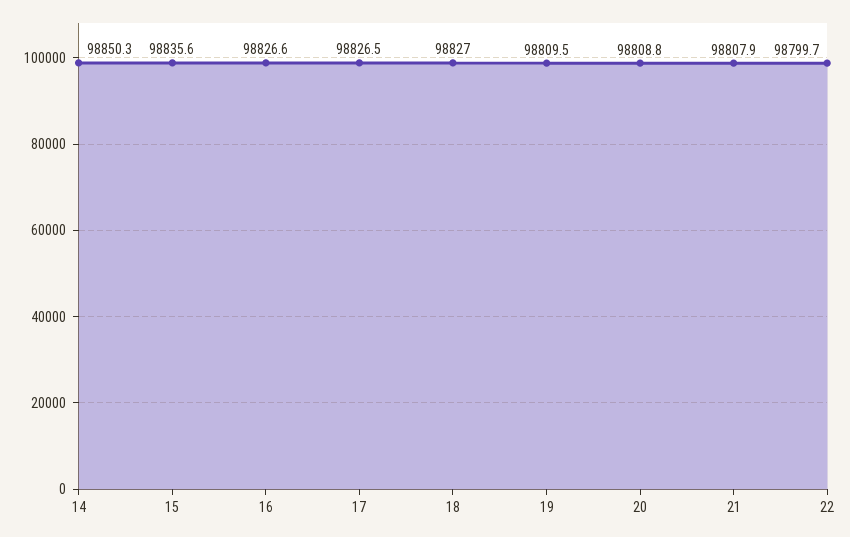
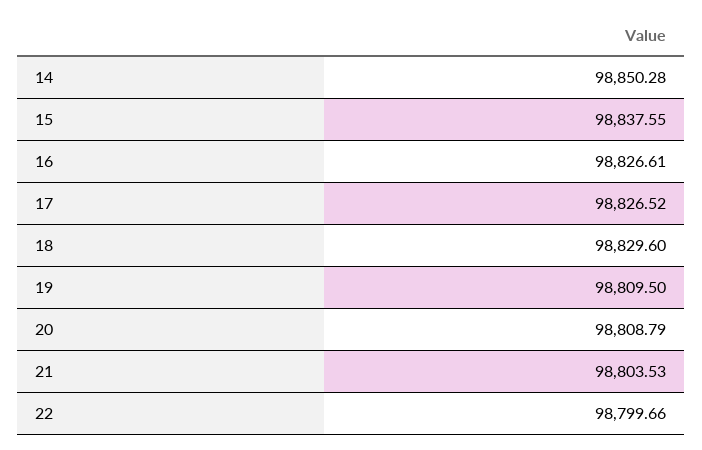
  {
    "14": 98850.28,
-   "15": 98835.6,
+   "15": 98837.55,
    "16": 98826.61,
    "17": 98826.52,
-   "18": 98827,
+   "18": 98829.6,
    "19": 98809.5,
    "20": 98808.79,
-   "21": 98807.9,
+   "21": 98803.53,
    "22": 98799.66
  }

